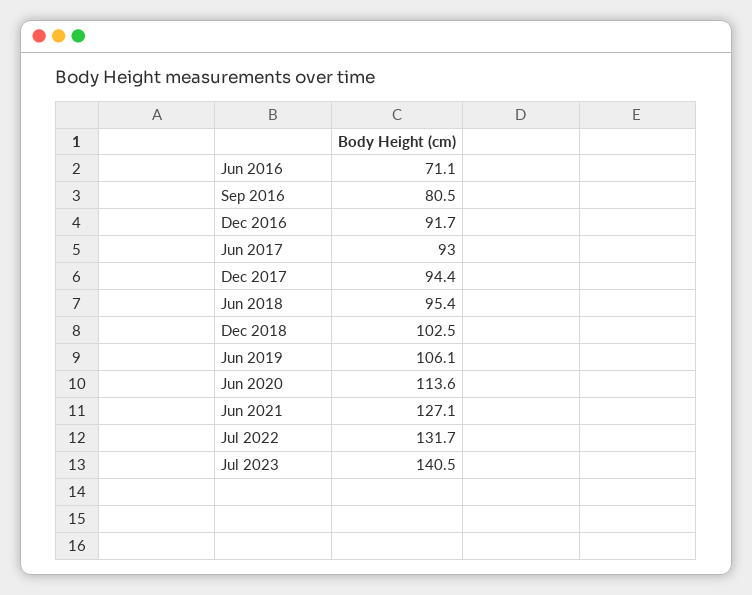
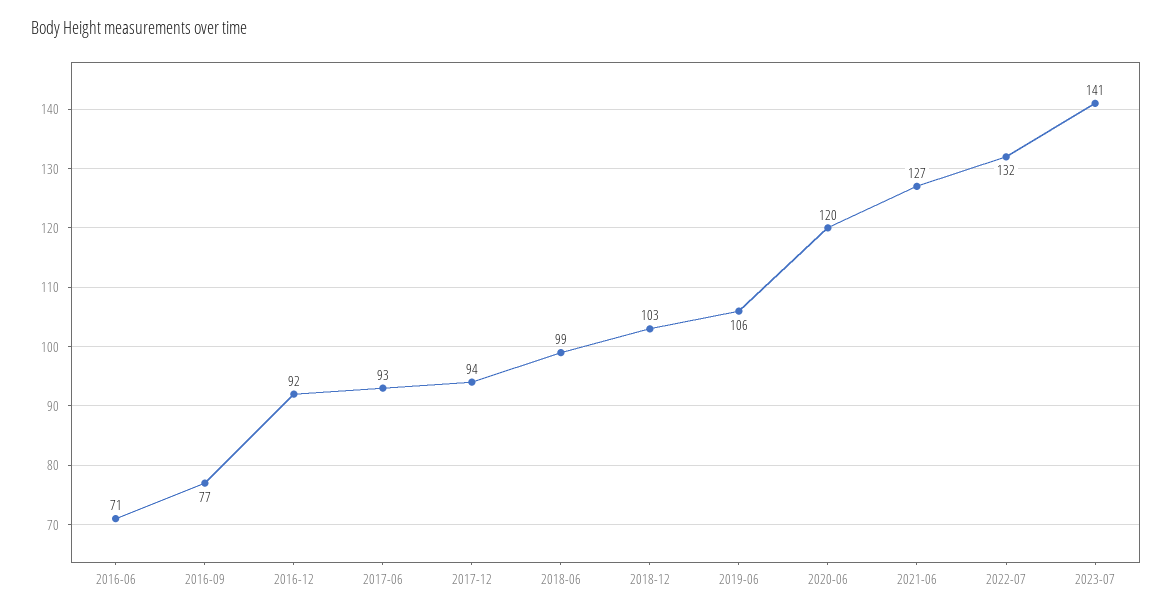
  {
    "Jun 2016": 71.1,
-   "Sep 2016": 80.5,
+   "Sep 2016": 77,
    "Dec 2016": 91.7,
    "Jun 2017": 93,
    "Dec 2017": 94.4,
-   "Jun 2018": 95.4,
+   "Jun 2018": 99,
    "Dec 2018": 102.5,
    "Jun 2019": 106.1,
-   "Jun 2020": 113.6,
+   "Jun 2020": 120,
    "Jun 2021": 127.1,
    "Jul 2022": 131.7,
    "Jul 2023": 140.5
  }

